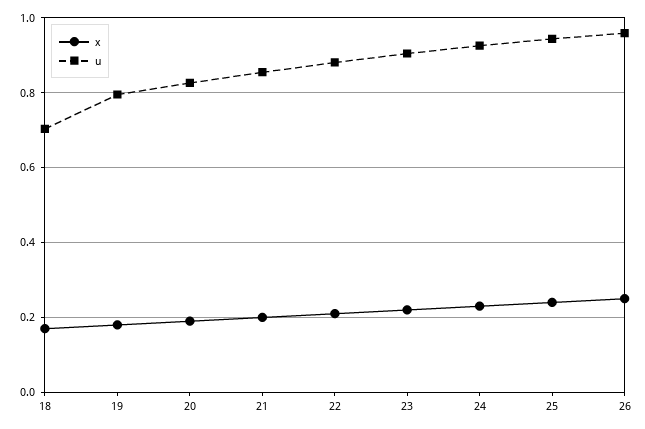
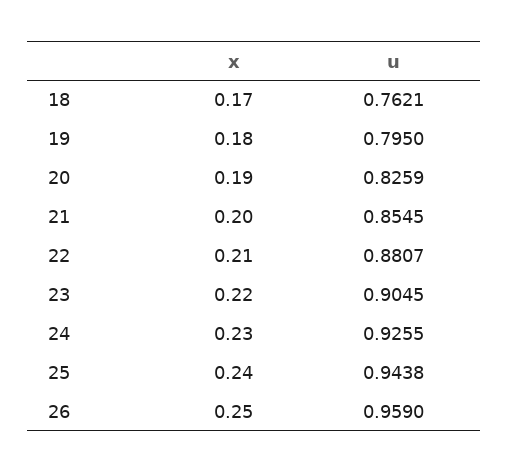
  {
    "x": {
      "18": 0.17,
      "19": 0.18,
      "20": 0.19,
      "21": 0.2,
      "22": 0.21,
      "23": 0.22,
      "24": 0.23,
      "25": 0.24,
      "26": 0.25
    },
    "u": {
-     "18": 0.7,
+     "18": 0.7621,
      "19": 0.795,
      "20": 0.8259,
      "21": 0.8545,
      "22": 0.8807,
      "23": 0.9045,
      "24": 0.9255,
      "25": 0.9438,
      "26": 0.959
    }
  }

